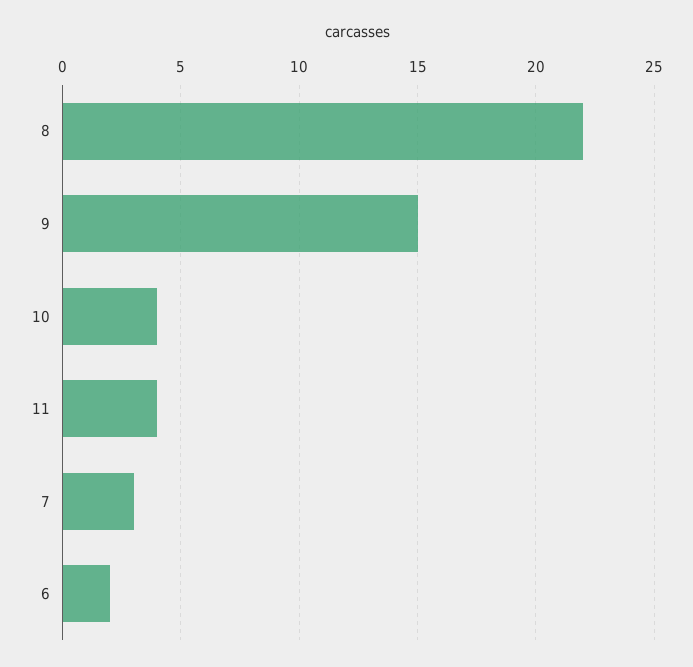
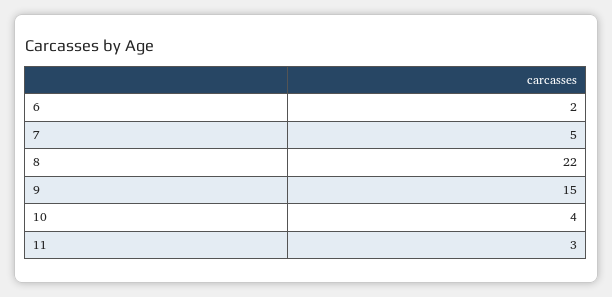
  {
    "8": 22,
    "9": 15,
    "10": 4,
-   "11": 4,
+   "11": 3,
-   "7": 3,
+   "7": 5,
    "6": 2
  }

